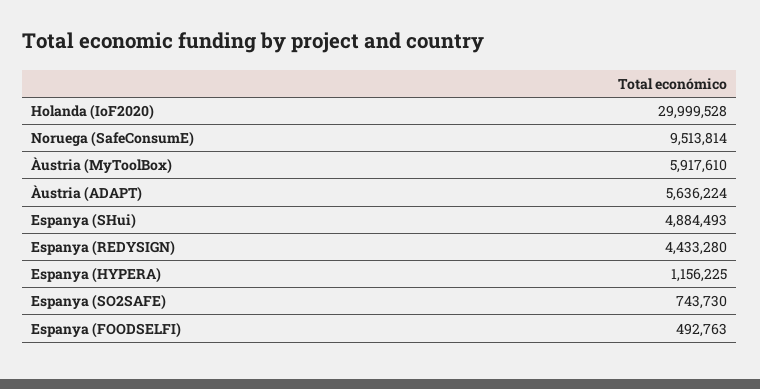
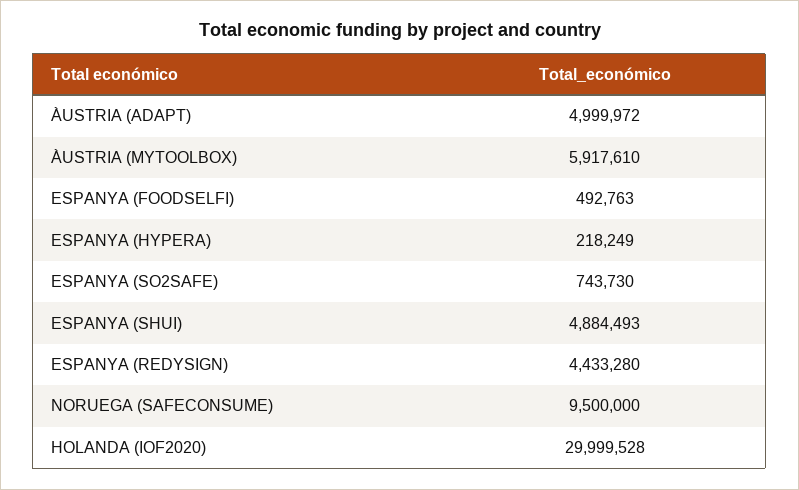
  {
    "Holanda (IoF2020)": 29999528,
-   "Noruega (SafeConsumE)": 9513814,
+   "Noruega (SafeConsumE)": 9500000,
    "Àustria (MyToolBox)": 5917610,
-   "Àustria (ADAPT)": 5636224,
+   "Àustria (ADAPT)": 4999972,
    "Espanya (SHui)": 4884493,
    "Espanya (REDYSIGN)": 4433280,
-   "Espanya (HYPERA)": 1156225,
+   "Espanya (HYPERA)": 218249,
    "Espanya (SO2SAFE)": 743730,
    "Espanya (FOODSELFI)": 492763
  }

